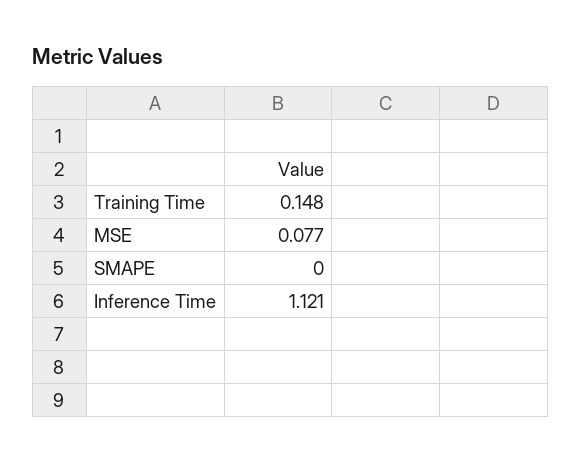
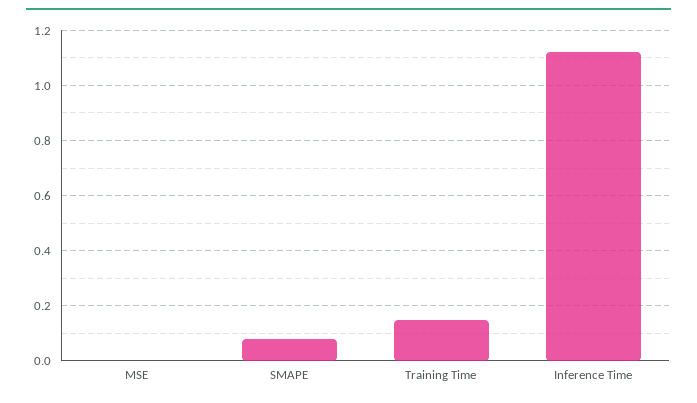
  {
    "Training Time": 0.148,
-   "MSE": 0.077,
+   "MSE": 0,
-   "SMAPE": 0,
+   "SMAPE": 0.075,
    "Inference Time": 1.121
  }

